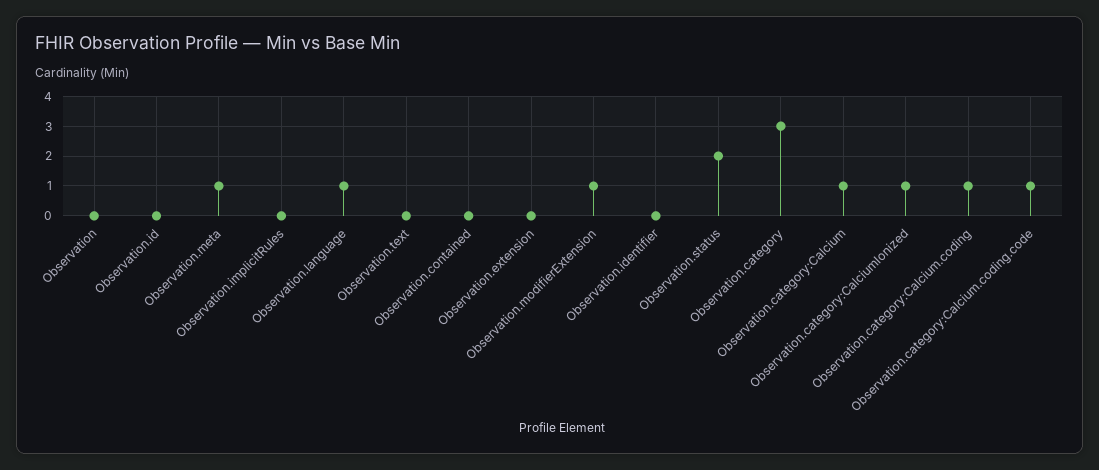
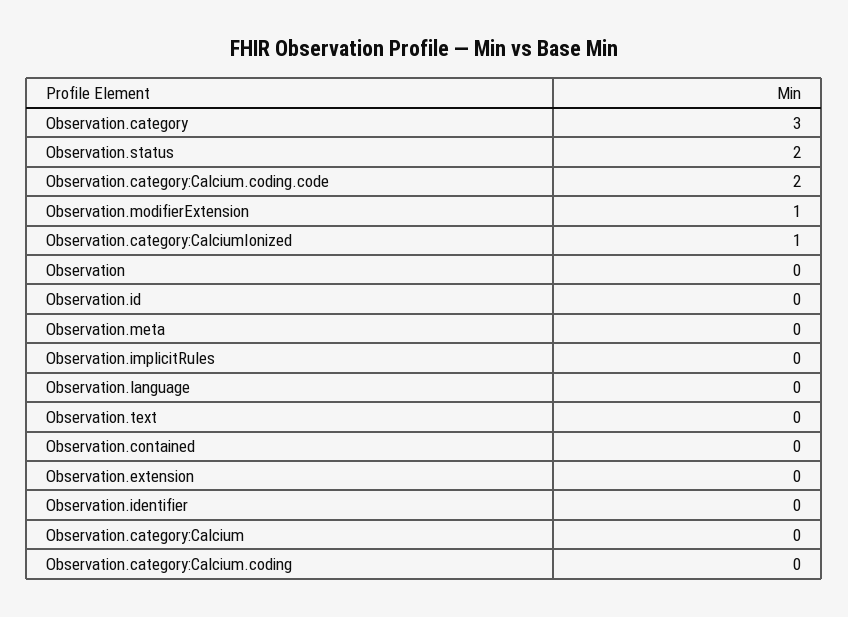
  {
    "Observation": 0,
    "Observation.id": 0,
-   "Observation.meta": 1,
+   "Observation.meta": 0,
    "Observation.implicitRules": 0,
-   "Observation.language": 1,
+   "Observation.language": 0,
    "Observation.text": 0,
    "Observation.contained": 0,
    "Observation.extension": 0,
    "Observation.modifierExtension": 1,
    "Observation.identifier": 0,
    "Observation.status": 2,
    "Observation.category": 3,
-   "Observation.category:Calcium": 1,
+   "Observation.category:Calcium": 0,
    "Observation.category:CalciumIonized": 1,
-   "Observation.category:Calcium.coding": 1,
+   "Observation.category:Calcium.coding": 0,
-   "Observation.category:Calcium.coding.code": 1
+   "Observation.category:Calcium.coding.code": 2
  }

